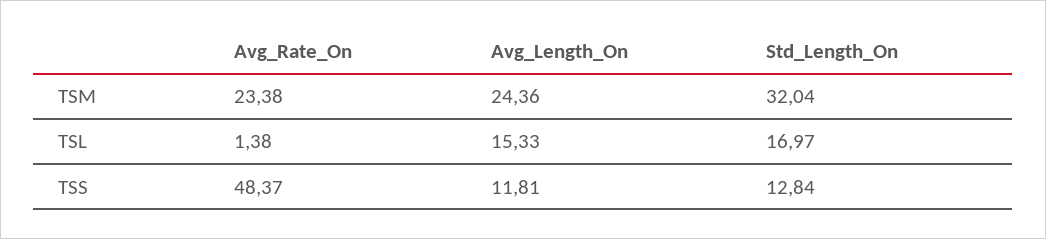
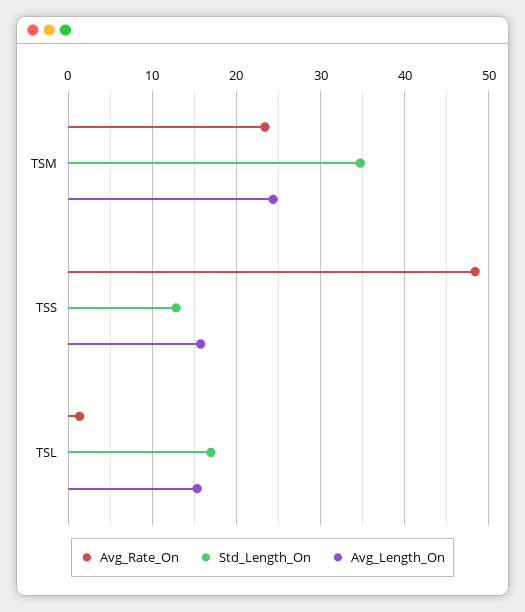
  {
    "Avg_Rate_On": {
      "TSM": 23.38,
      "TSL": 1.38,
      "TSS": 48.37
    },
    "Avg_Length_On": {
      "TSM": 24.36,
      "TSL": 15.33,
-     "TSS": 11.81
+     "TSS": 16
    },
    "Std_Length_On": {
-     "TSM": 32.04,
+     "TSM": 35,
      "TSL": 16.97,
      "TSS": 12.84
    }
  }

